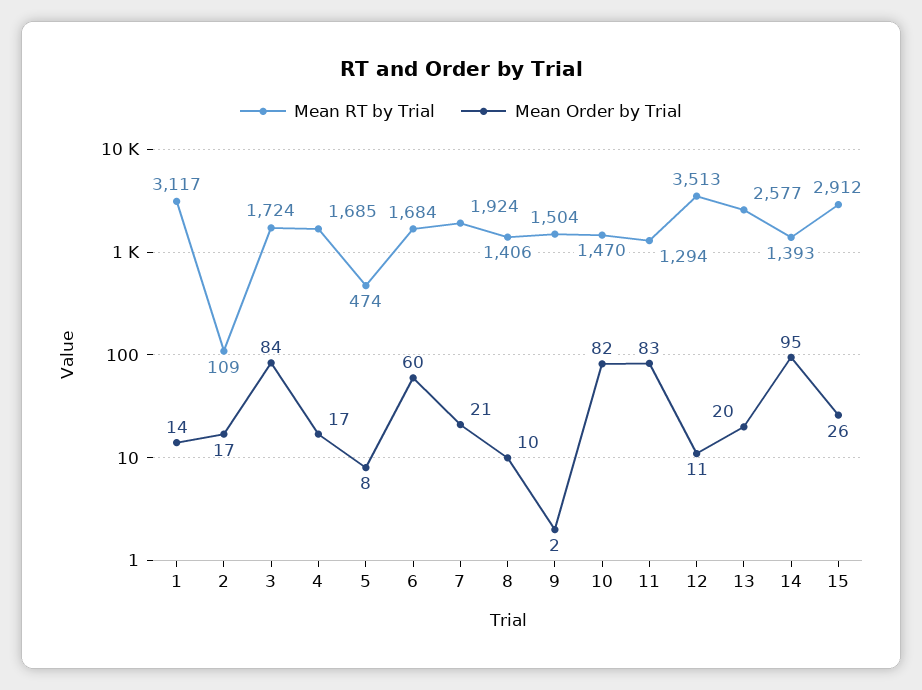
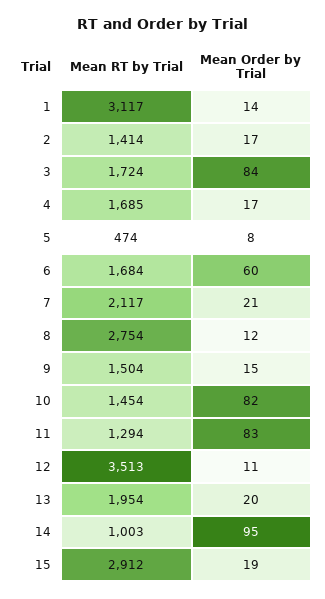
  {
    "Mean RT by Trial": {
      "1": 3117,
-     "2": 109,
+     "2": 1414,
      "3": 1724,
      "4": 1685,
      "5": 474,
      "6": 1684,
-     "7": 1924,
+     "7": 2117,
-     "8": 1406,
+     "8": 2754,
      "9": 1504,
-     "10": 1470,
+     "10": 1454,
      "11": 1294,
      "12": 3513,
-     "13": 2577,
+     "13": 1954,
-     "14": 1393,
+     "14": 1003,
      "15": 2912
    },
    "Mean Order by Trial": {
      "1": 14,
      "2": 17,
      "3": 84,
      "4": 17,
      "5": 8,
      "6": 60,
      "7": 21,
-     "8": 10,
+     "8": 12,
-     "9": 2,
+     "9": 15,
      "10": 82,
      "11": 83,
      "12": 11,
      "13": 20,
      "14": 95,
-     "15": 26
+     "15": 19
    }
  }

